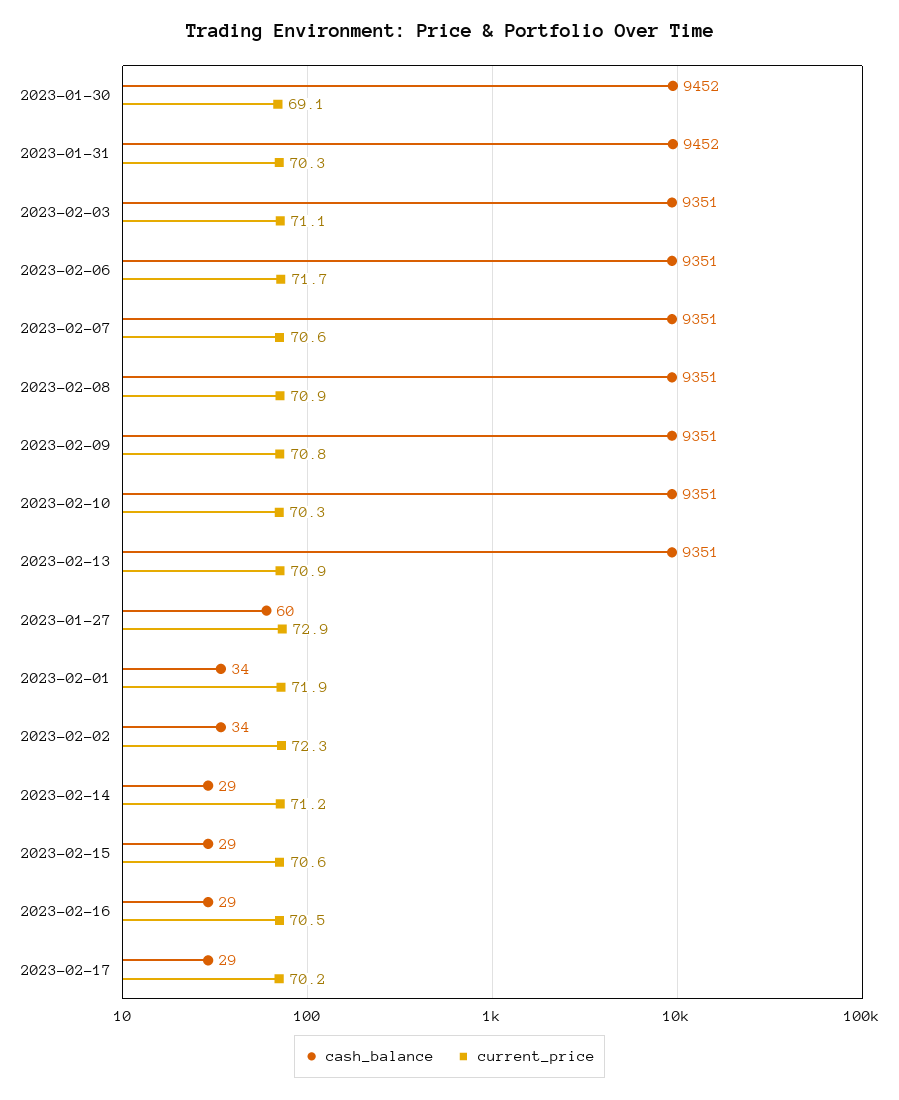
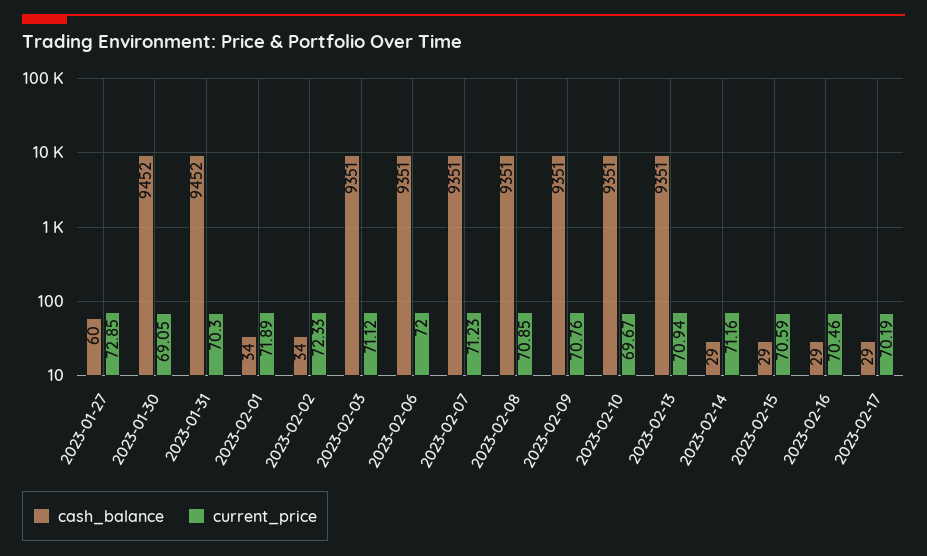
  {
    "cash_balance": {
      "2023-01-30": 9452,
      "2023-01-31": 9452,
      "2023-02-03": 9351,
      "2023-02-06": 9351,
      "2023-02-07": 9351,
      "2023-02-08": 9351,
      "2023-02-09": 9351,
      "2023-02-10": 9351,
      "2023-02-13": 9351,
      "2023-01-27": 60,
      "2023-02-01": 34,
      "2023-02-02": 34,
      "2023-02-14": 29,
      "2023-02-15": 29,
      "2023-02-16": 29,
      "2023-02-17": 29
    },
    "current_price": {
      "2023-01-30": 69.05,
      "2023-01-31": 70.3,
      "2023-02-03": 71.12,
-     "2023-02-06": 71.7,
+     "2023-02-06": 72,
-     "2023-02-07": 70.6,
+     "2023-02-07": 71.23,
      "2023-02-08": 70.85,
      "2023-02-09": 70.76,
-     "2023-02-10": 70.3,
+     "2023-02-10": 69.67,
      "2023-02-13": 70.94,
      "2023-01-27": 72.85,
      "2023-02-01": 71.89,
      "2023-02-02": 72.33,
      "2023-02-14": 71.16,
      "2023-02-15": 70.59,
      "2023-02-16": 70.46,
      "2023-02-17": 70.19
    }
  }

